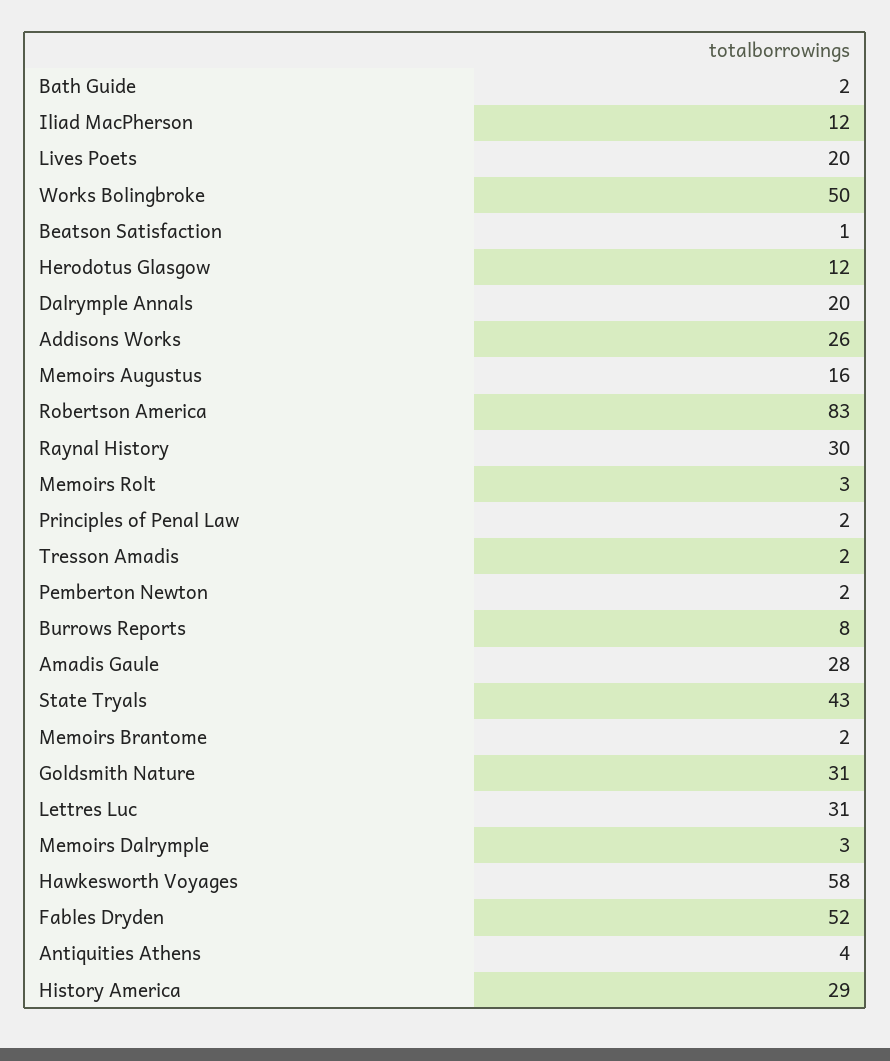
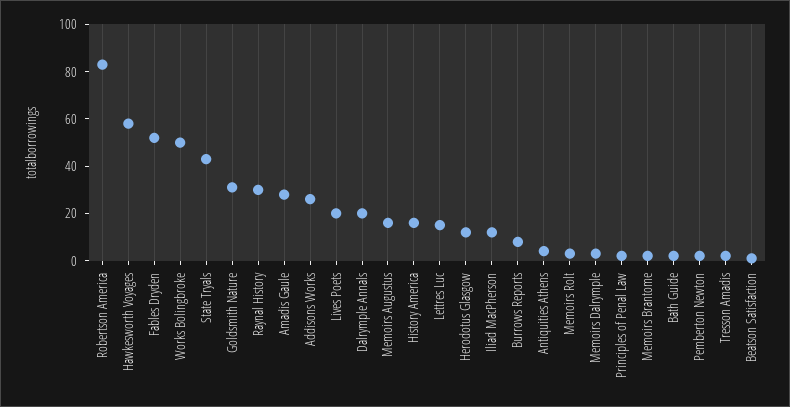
  {
    "Bath Guide": 2,
    "Iliad MacPherson": 12,
    "Lives Poets": 20,
    "Works Bolingbroke": 50,
    "Beatson Satisfaction": 1,
    "Herodotus Glasgow": 12,
    "Dalrymple Annals": 20,
    "Addisons Works": 26,
    "Memoirs Augustus": 16,
    "Robertson America": 83,
    "Raynal History": 30,
    "Memoirs Rolt": 3,
    "Principles of Penal Law": 2,
    "Tresson Amadis": 2,
    "Pemberton Newton": 2,
    "Burrows Reports": 8,
    "Amadis Gaule": 28,
    "State Tryals": 43,
    "Memoirs Brantome": 2,
    "Goldsmith Nature": 31,
-   "Lettres Luc": 31,
+   "Lettres Luc": 15,
    "Memoirs Dalrymple": 3,
    "Hawkesworth Voyages": 58,
    "Fables Dryden": 52,
    "Antiquities Athens": 4,
-   "History America": 29
+   "History America": 15
  }

